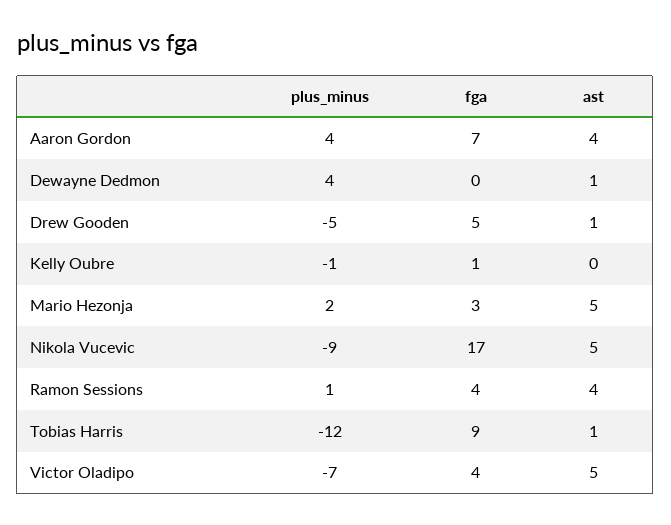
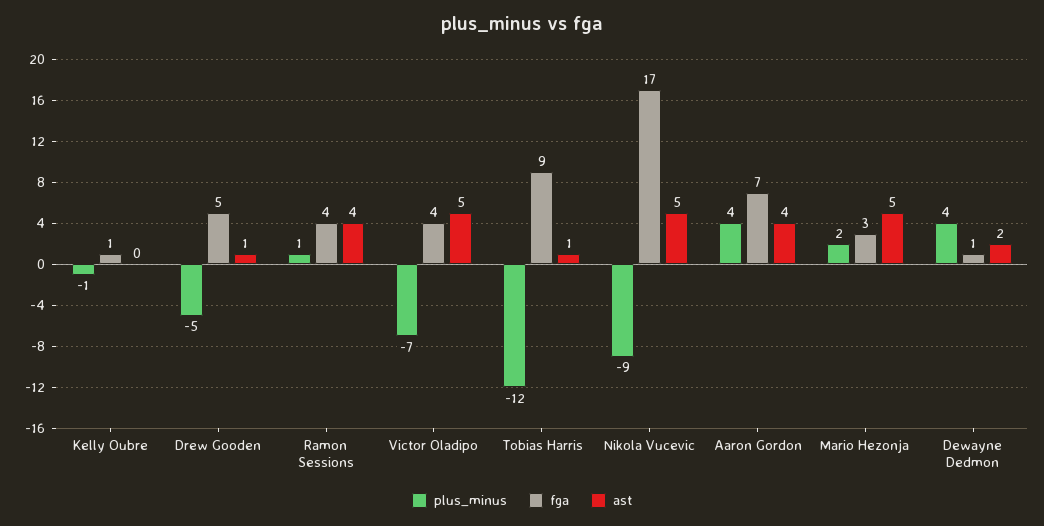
  {
    "plus_minus": {
      "Aaron Gordon": 4,
      "Dewayne Dedmon": 4,
      "Drew Gooden": -5,
      "Kelly Oubre": -1,
      "Mario Hezonja": 2,
      "Nikola Vucevic": -9,
      "Ramon Sessions": 1,
      "Tobias Harris": -12,
      "Victor Oladipo": -7
    },
    "fga": {
      "Aaron Gordon": 7,
-     "Dewayne Dedmon": 0,
+     "Dewayne Dedmon": 1,
      "Drew Gooden": 5,
      "Kelly Oubre": 1,
      "Mario Hezonja": 3,
      "Nikola Vucevic": 17,
      "Ramon Sessions": 4,
      "Tobias Harris": 9,
      "Victor Oladipo": 4
    },
    "ast": {
      "Aaron Gordon": 4,
-     "Dewayne Dedmon": 1,
+     "Dewayne Dedmon": 2,
      "Drew Gooden": 1,
      "Kelly Oubre": 0,
      "Mario Hezonja": 5,
      "Nikola Vucevic": 5,
      "Ramon Sessions": 4,
      "Tobias Harris": 1,
      "Victor Oladipo": 5
    }
  }

